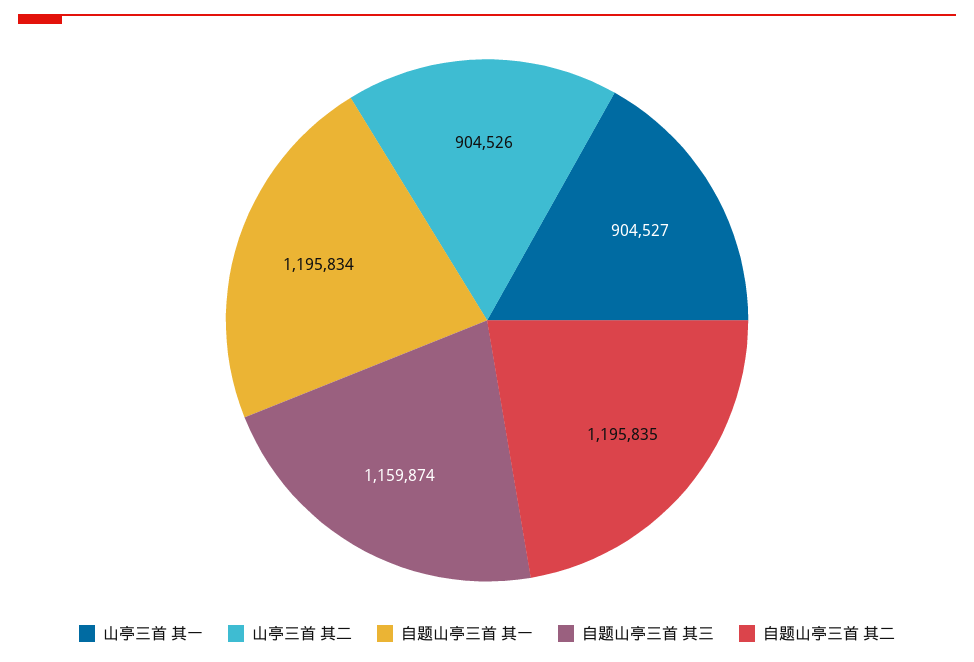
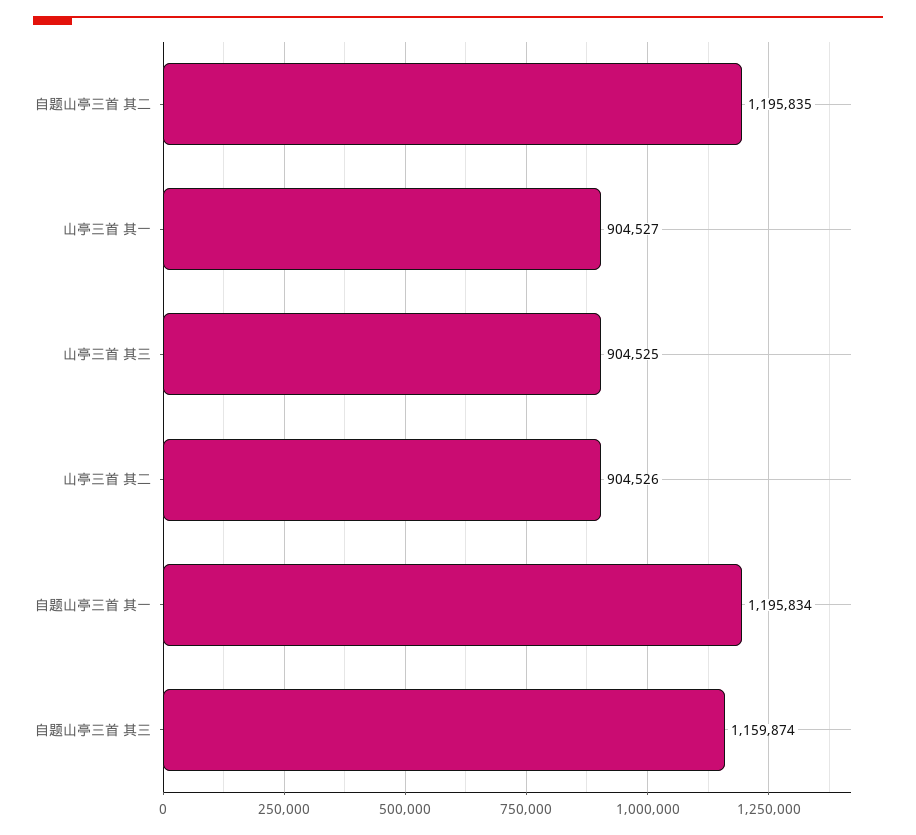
  {
    "山亭三首 其一": 904527,
    "山亭三首 其二": 904526,
    "自题山亭三首 其一": 1195834,
    "自题山亭三首 其三": 1159874,
-   "自题山亭三首 其二": 1195835
+   "自题山亭三首 其二": 1195835,
+   "山亭三首 其三": 904525
  }

